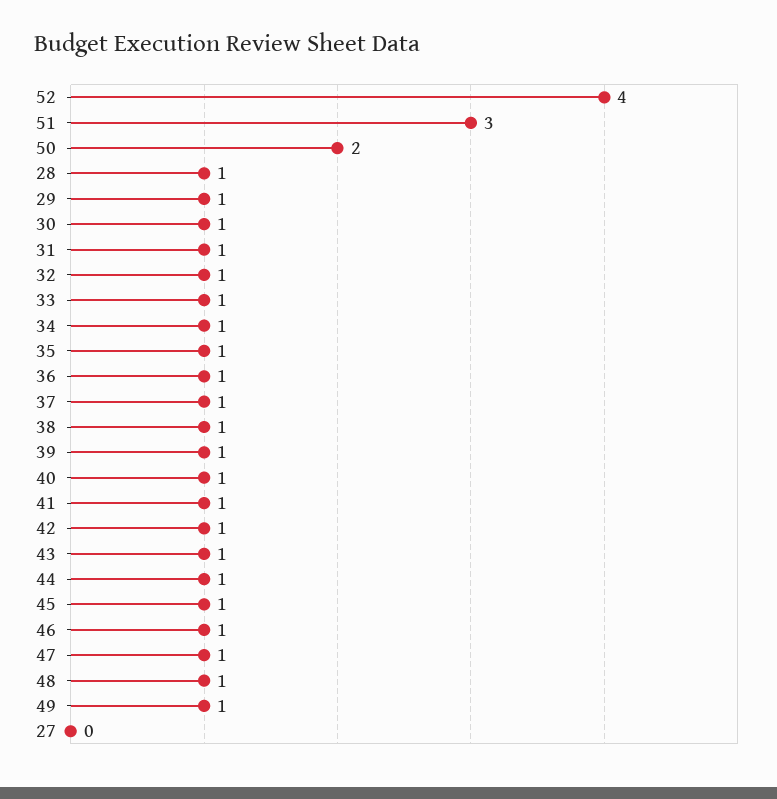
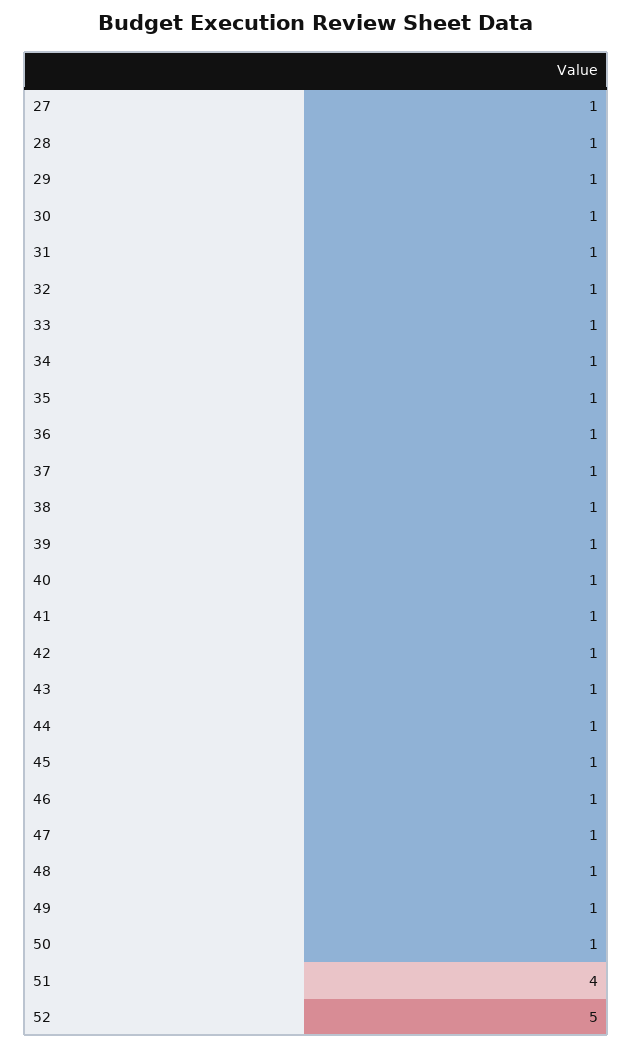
  {
-   "52": 4,
+   "52": 5,
-   "51": 3,
+   "51": 4,
-   "50": 2,
+   "50": 1,
    "28": 1,
    "29": 1,
    "30": 1,
    "31": 1,
    "32": 1,
    "33": 1,
    "34": 1,
    "35": 1,
    "36": 1,
    "37": 1,
    "38": 1,
    "39": 1,
    "40": 1,
    "41": 1,
    "42": 1,
    "43": 1,
    "44": 1,
    "45": 1,
    "46": 1,
    "47": 1,
    "48": 1,
    "49": 1,
-   "27": 0
+   "27": 1
  }

